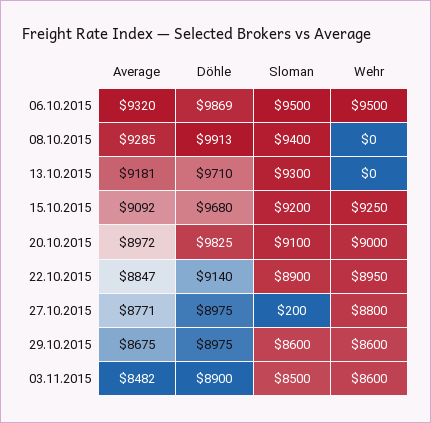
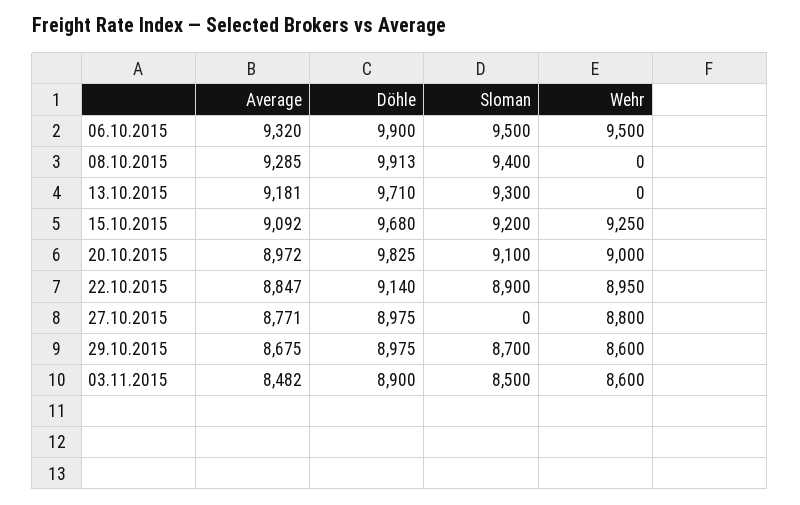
  {
    "Average": {
      "06.10.2015": 9320,
      "08.10.2015": 9285,
      "13.10.2015": 9181,
      "15.10.2015": 9092,
      "20.10.2015": 8972,
      "22.10.2015": 8847,
      "27.10.2015": 8771,
      "29.10.2015": 8675,
      "03.11.2015": 8482
    },
    "Döhle": {
-     "06.10.2015": 9869,
+     "06.10.2015": 9900,
      "08.10.2015": 9913,
      "13.10.2015": 9710,
      "15.10.2015": 9680,
      "20.10.2015": 9825,
      "22.10.2015": 9140,
      "27.10.2015": 8975,
      "29.10.2015": 8975,
      "03.11.2015": 8900
    },
    "Sloman": {
      "06.10.2015": 9500,
      "08.10.2015": 9400,
      "13.10.2015": 9300,
      "15.10.2015": 9200,
      "20.10.2015": 9100,
      "22.10.2015": 8900,
-     "27.10.2015": 200,
+     "27.10.2015": 0,
-     "29.10.2015": 8600,
+     "29.10.2015": 8700,
      "03.11.2015": 8500
    },
    "Wehr": {
      "06.10.2015": 9500,
      "08.10.2015": 0,
      "13.10.2015": 0,
      "15.10.2015": 9250,
      "20.10.2015": 9000,
      "22.10.2015": 8950,
      "27.10.2015": 8800,
      "29.10.2015": 8600,
      "03.11.2015": 8600
    }
  }

